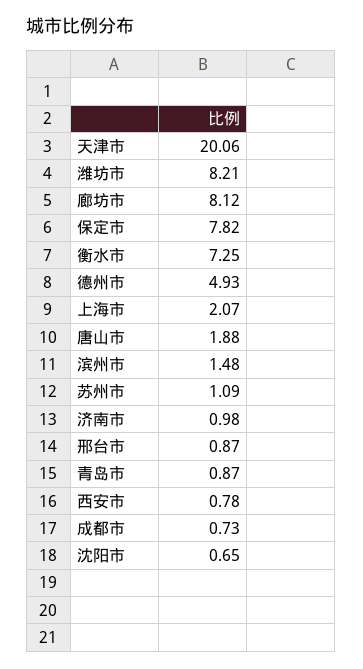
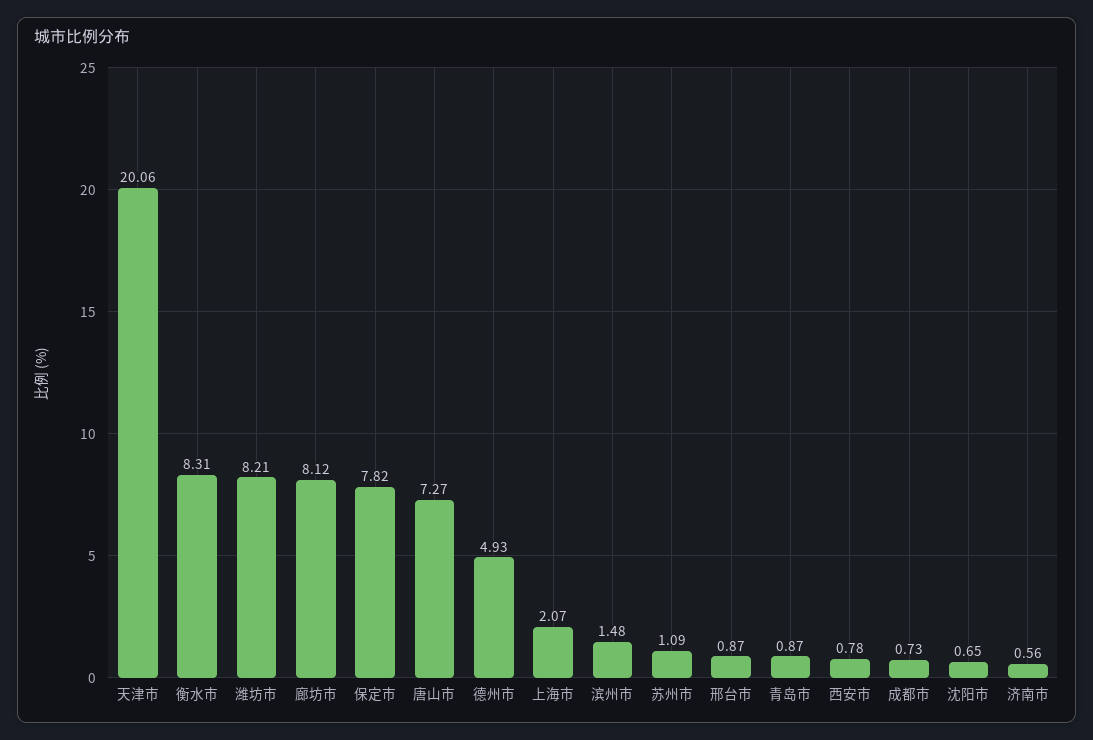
  {
    "天津市": 20.06,
    "潍坊市": 8.21,
    "廊坊市": 8.12,
    "保定市": 7.82,
-   "衡水市": 7.25,
+   "衡水市": 8.31,
    "德州市": 4.93,
    "上海市": 2.07,
-   "唐山市": 1.88,
+   "唐山市": 7.27,
    "滨州市": 1.48,
    "苏州市": 1.09,
-   "济南市": 0.98,
+   "济南市": 0.56,
    "邢台市": 0.87,
    "青岛市": 0.87,
    "西安市": 0.78,
    "成都市": 0.73,
    "沈阳市": 0.65
  }

